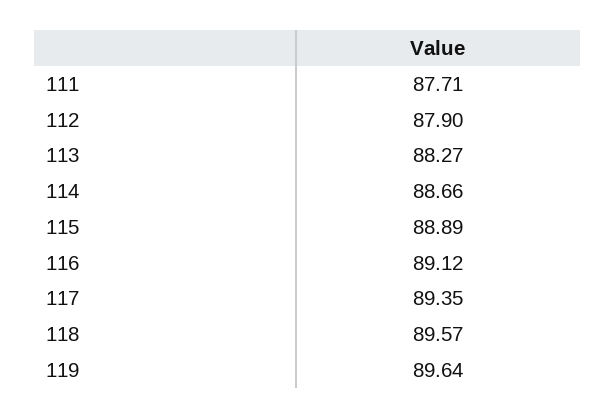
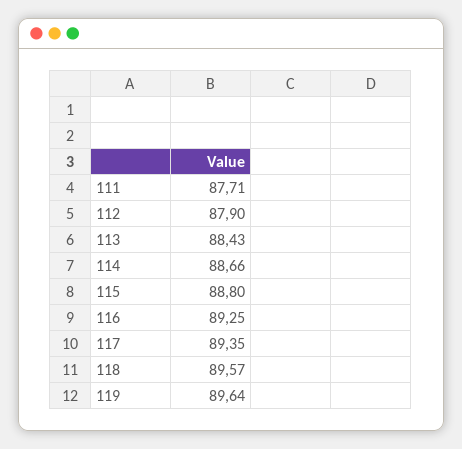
  {
    "111": 87.71,
    "112": 87.9,
-   "113": 88.27,
+   "113": 88.43,
    "114": 88.66,
-   "115": 88.89,
+   "115": 88.8,
-   "116": 89.12,
+   "116": 89.25,
    "117": 89.35,
    "118": 89.57,
    "119": 89.64
  }

